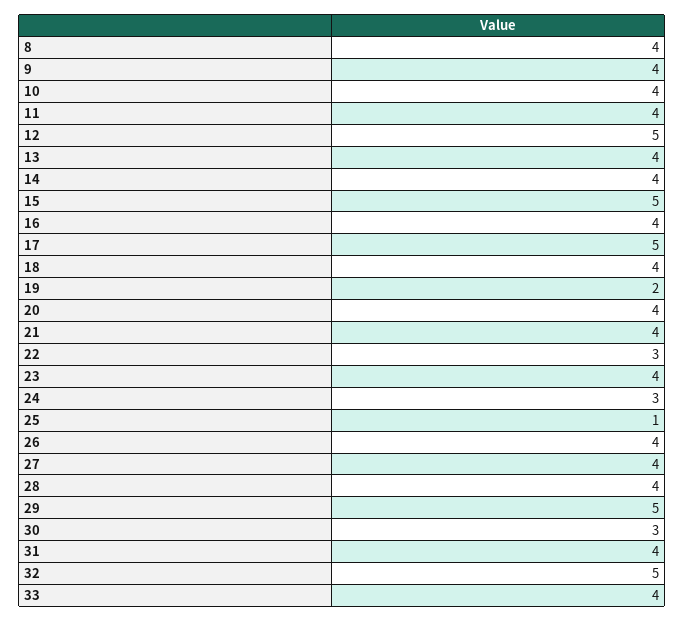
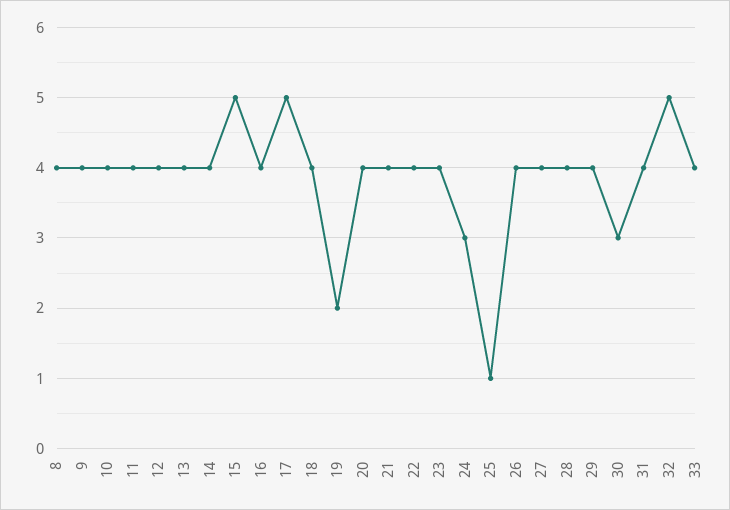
  {
    "8": 4,
    "9": 4,
    "10": 4,
    "11": 4,
-   "12": 5,
+   "12": 4,
    "13": 4,
    "14": 4,
    "15": 5,
    "16": 4,
    "17": 5,
    "18": 4,
    "19": 2,
    "20": 4,
    "21": 4,
-   "22": 3,
+   "22": 4,
    "23": 4,
    "24": 3,
    "25": 1,
    "26": 4,
    "27": 4,
    "28": 4,
-   "29": 5,
+   "29": 4,
    "30": 3,
    "31": 4,
    "32": 5,
    "33": 4
  }

